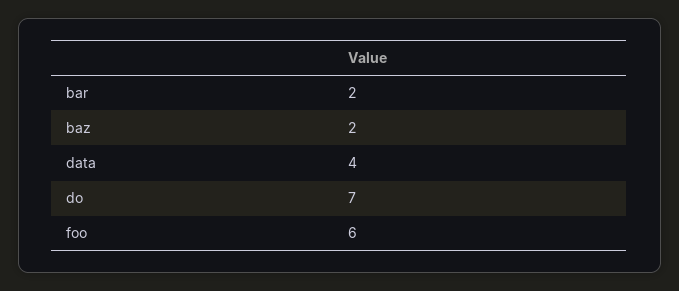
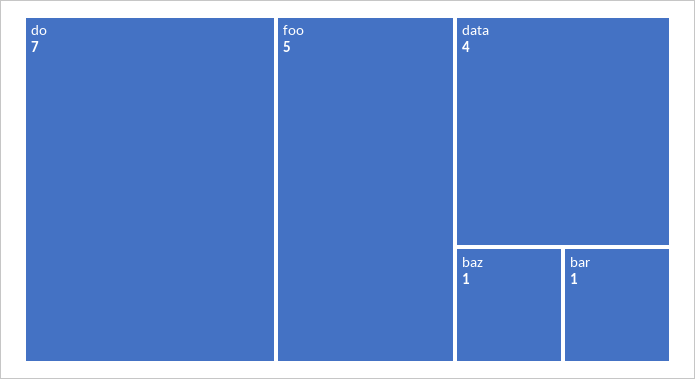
  {
-   "bar": 2,
+   "bar": 1,
-   "baz": 2,
+   "baz": 1,
    "data": 4,
    "do": 7,
-   "foo": 6
+   "foo": 5
  }

